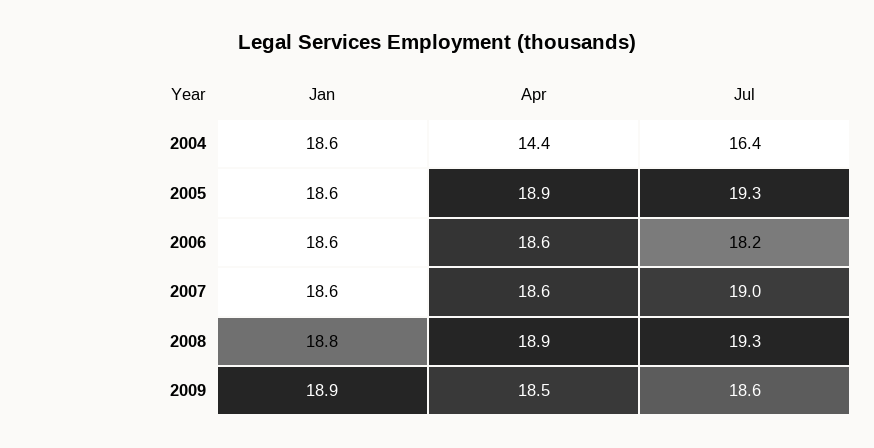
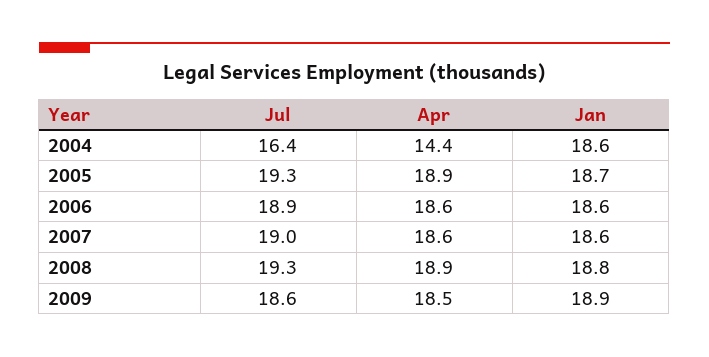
  {
    "Jan": {
      "2004": 18.6,
-     "2005": 18.6,
+     "2005": 18.7,
      "2006": 18.6,
      "2007": 18.6,
      "2008": 18.8,
      "2009": 18.9
    },
    "Apr": {
      "2004": 14.4,
      "2005": 18.9,
      "2006": 18.6,
      "2007": 18.6,
      "2008": 18.9,
      "2009": 18.5
    },
    "Jul": {
      "2004": 16.4,
      "2005": 19.3,
-     "2006": 18.2,
+     "2006": 18.9,
      "2007": 19,
      "2008": 19.3,
      "2009": 18.6
    }
  }

